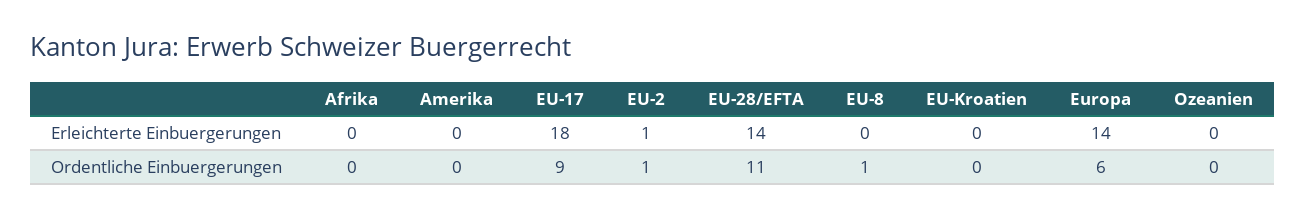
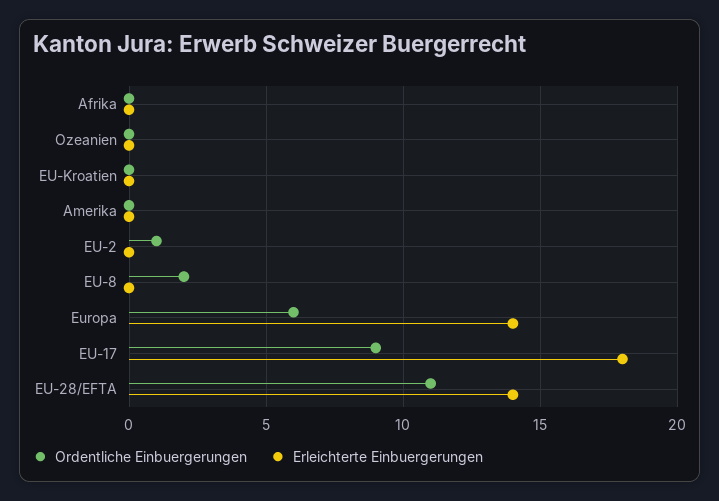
  {
    "Erleichterte Einbuergerungen": {
      "Afrika": 0,
      "Amerika": 0,
      "EU-17": 18,
-     "EU-2": 1,
+     "EU-2": 0,
      "EU-28/EFTA": 14,
      "EU-8": 0,
      "EU-Kroatien": 0,
      "Europa": 14,
      "Ozeanien": 0
    },
    "Ordentliche Einbuergerungen": {
      "Afrika": 0,
      "Amerika": 0,
      "EU-17": 9,
      "EU-2": 1,
      "EU-28/EFTA": 11,
-     "EU-8": 1,
+     "EU-8": 2,
      "EU-Kroatien": 0,
      "Europa": 6,
      "Ozeanien": 0
    }
  }

